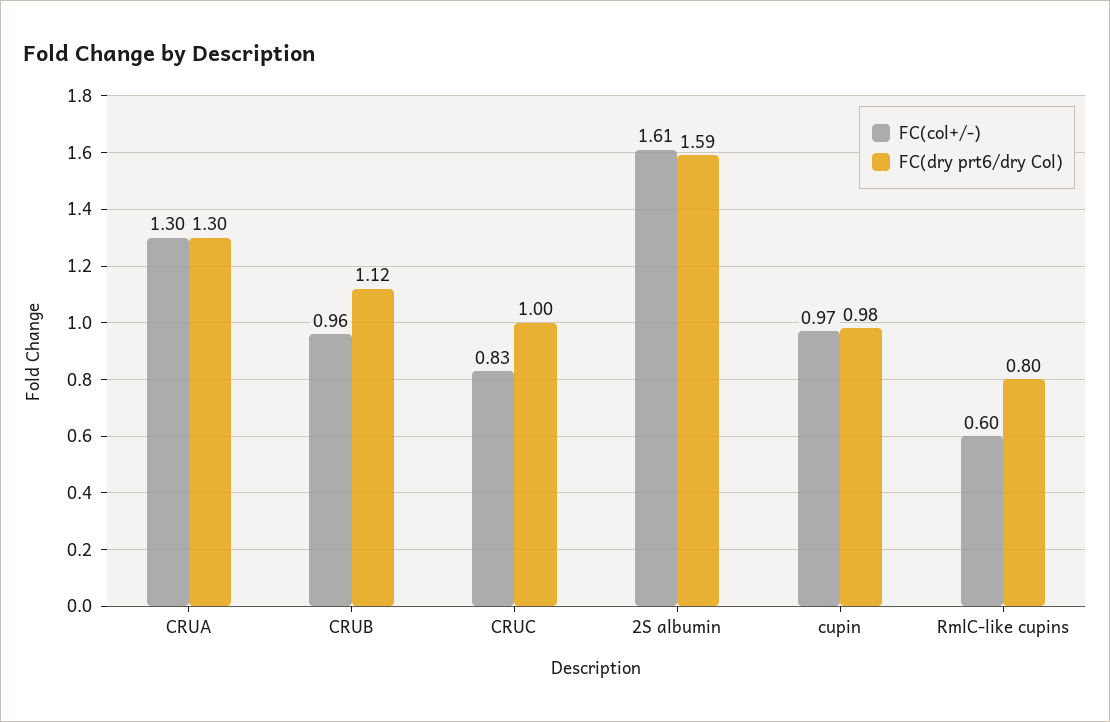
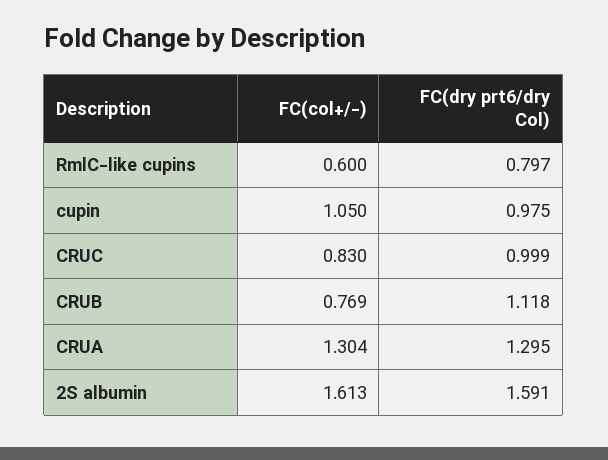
  {
    "FC(col+/-)": {
      "CRUA": 1.304,
-     "CRUB": 0.96,
+     "CRUB": 0.769,
      "CRUC": 0.83,
      "2S albumin": 1.613,
-     "cupin": 0.97,
+     "cupin": 1.05,
      "RmlC-like cupins": 0.6
    },
    "FC(dry prt6/dry Col)": {
      "CRUA": 1.295,
      "CRUB": 1.118,
      "CRUC": 0.999,
      "2S albumin": 1.591,
      "cupin": 0.975,
      "RmlC-like cupins": 0.797
    }
  }

